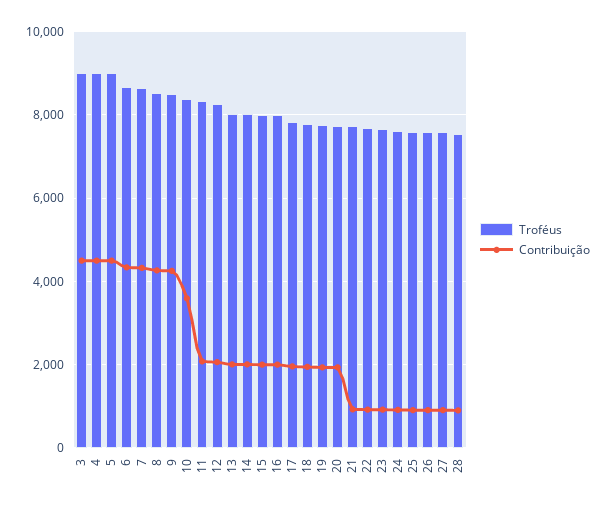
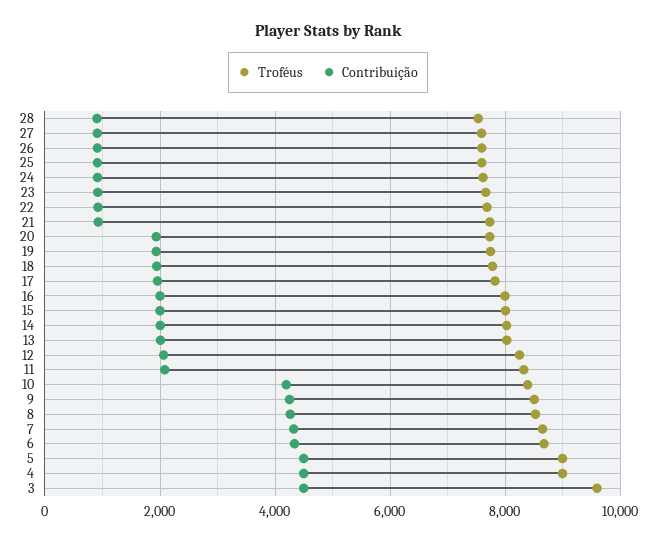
  {
    "Troféus": {
-     "3": 9000,
+     "3": 9600,
      "4": 9000,
      "5": 9000,
      "6": 8600,
      "7": 8600,
      "8": 8600,
      "9": 8600,
      "10": 8400,
      "11": 8400,
      "12": 8200,
      "13": 8000,
      "14": 8000,
      "15": 8000,
      "16": 8000,
      "17": 7800,
      "18": 7800,
      "19": 7800,
      "20": 7800,
      "21": 7800,
      "22": 7600,
      "23": 7600,
      "24": 7600,
      "25": 7600,
      "26": 7600,
      "27": 7600,
      "28": 7600
    },
    "Contribuição": {
      "3": 4600,
      "4": 4600,
      "5": 4600,
      "6": 4400,
      "7": 4400,
      "8": 4200,
      "9": 4200,
-     "10": 3600,
+     "10": 4200,
      "11": 2000,
      "12": 2000,
      "13": 2000,
      "14": 2000,
      "15": 2000,
      "16": 2000,
      "17": 2000,
      "18": 2000,
      "19": 2000,
      "20": 2000,
      "21": 1000,
      "22": 1000,
      "23": 1000,
      "24": 1000,
      "25": 1000,
      "26": 1000,
      "27": 1000,
      "28": 1000
    }
  }

